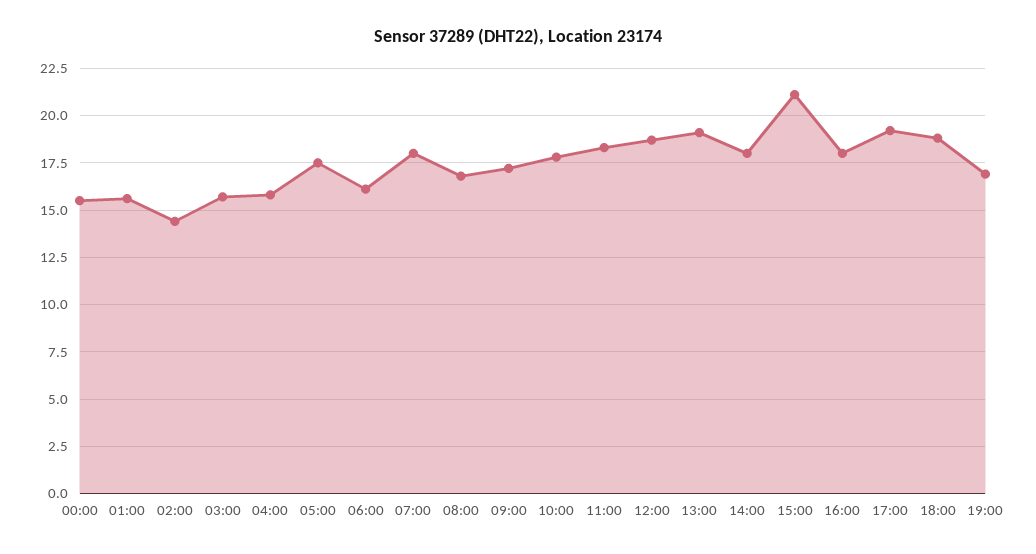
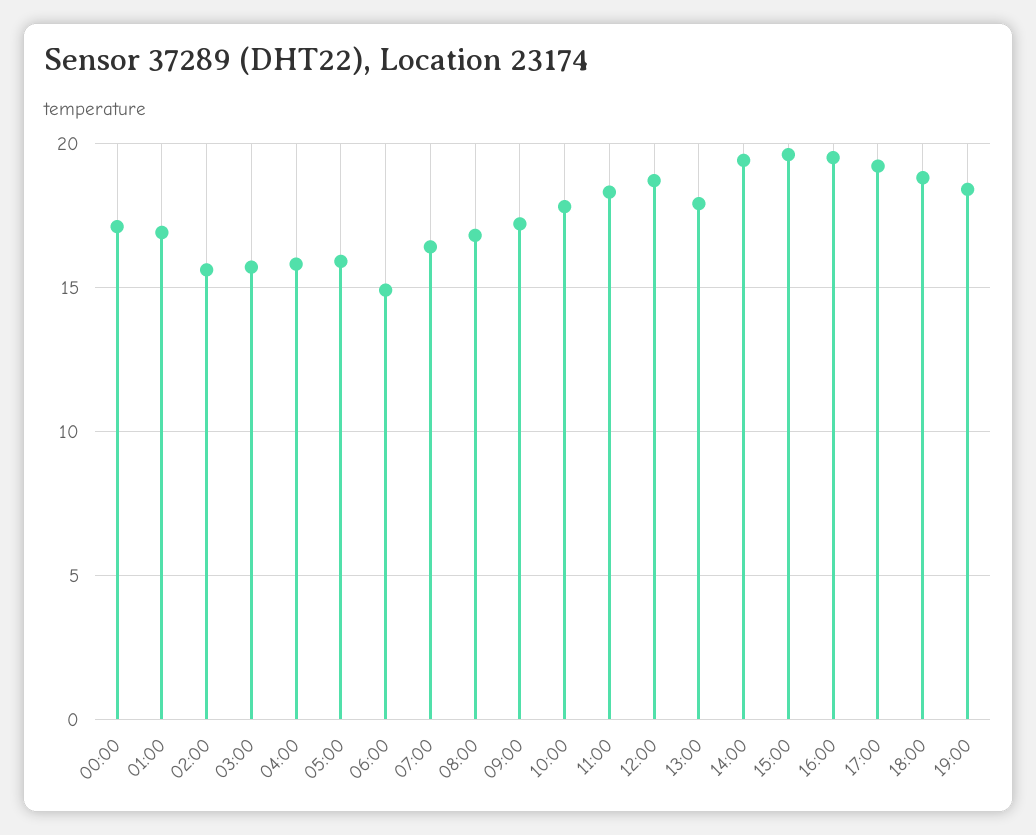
  {
-   "00:00": 15.5,
+   "00:00": 17,
-   "01:00": 15.5,
+   "01:00": 17,
-   "02:00": 14.5,
+   "02:00": 15.5,
    "03:00": 15.5,
    "04:00": 16,
-   "05:00": 17.5,
+   "05:00": 16,
-   "06:00": 16,
+   "06:00": 15,
-   "07:00": 18,
+   "07:00": 16.5,
    "08:00": 17,
    "09:00": 17,
    "10:00": 18,
    "11:00": 18.5,
    "12:00": 18.5,
-   "13:00": 19,
+   "13:00": 18,
-   "14:00": 18,
+   "14:00": 19.5,
-   "15:00": 21,
+   "15:00": 19.5,
-   "16:00": 18,
+   "16:00": 19.5,
    "17:00": 19,
    "18:00": 19,
-   "19:00": 17
+   "19:00": 18.5
  }

